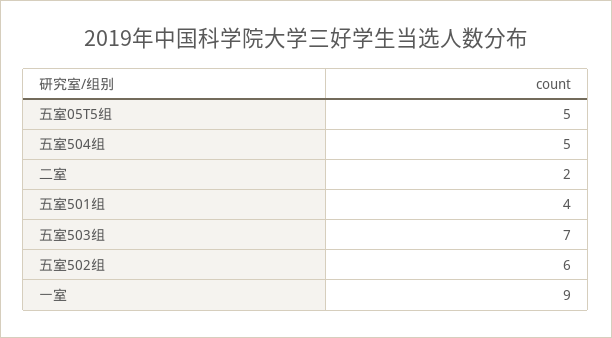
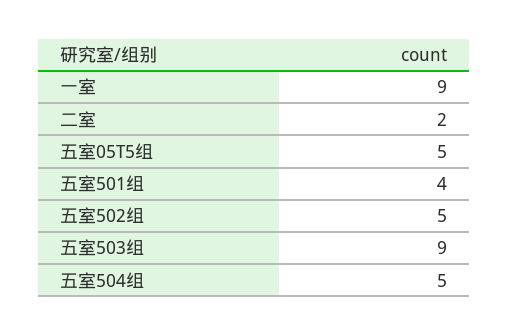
  {
    "五室05T5组": 5,
    "五室504组": 5,
    "二室": 2,
    "五室501组": 4,
-   "五室503组": 7,
+   "五室503组": 9,
-   "五室502组": 6,
+   "五室502组": 5,
    "一室": 9
  }

